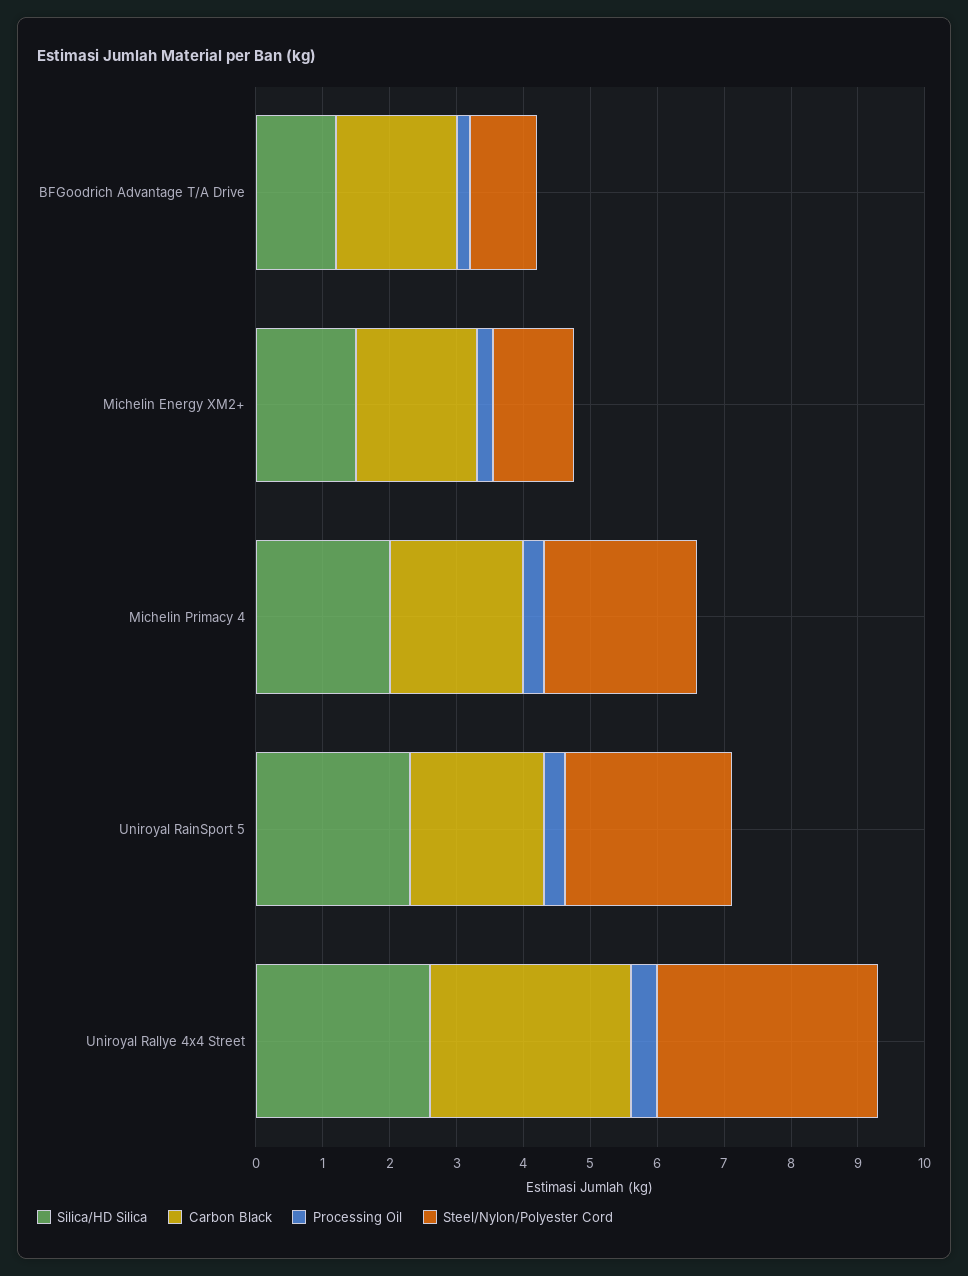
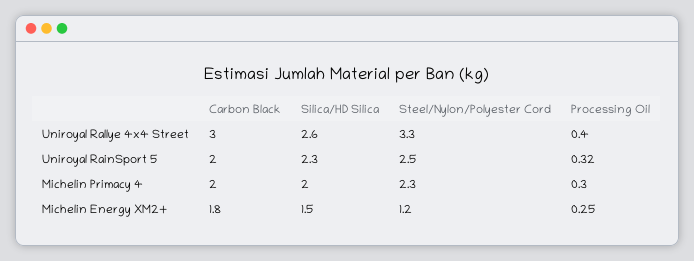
  {
    "Silica/HD Silica": {
-     "BFGoodrich Advantage T/A Drive": 1.2,
      "Michelin Energy XM2+": 1.5,
      "Michelin Primacy 4": 2,
      "Uniroyal RainSport 5": 2.3,
      "Uniroyal Rallye 4x4 Street": 2.6
    },
    "Carbon Black": {
-     "BFGoodrich Advantage T/A Drive": 1.8,
      "Michelin Energy XM2+": 1.8,
      "Michelin Primacy 4": 2,
      "Uniroyal RainSport 5": 2,
      "Uniroyal Rallye 4x4 Street": 3
    },
    "Processing Oil": {
-     "BFGoodrich Advantage T/A Drive": 0.2,
      "Michelin Energy XM2+": 0.25,
      "Michelin Primacy 4": 0.3,
      "Uniroyal RainSport 5": 0.32,
      "Uniroyal Rallye 4x4 Street": 0.4
    },
    "Steel/Nylon/Polyester Cord": {
-     "BFGoodrich Advantage T/A Drive": 1,
      "Michelin Energy XM2+": 1.2,
      "Michelin Primacy 4": 2.3,
      "Uniroyal RainSport 5": 2.5,
      "Uniroyal Rallye 4x4 Street": 3.3
    }
  }

